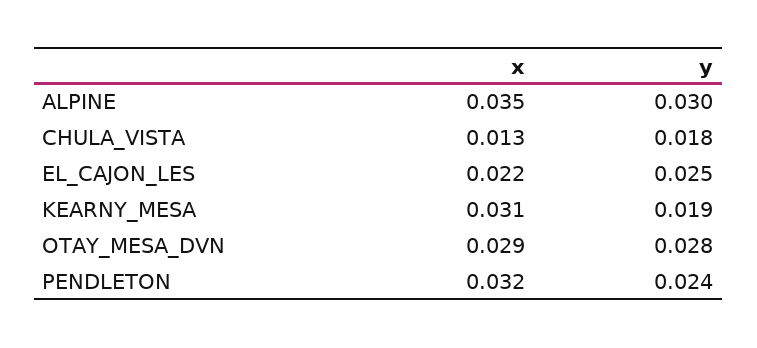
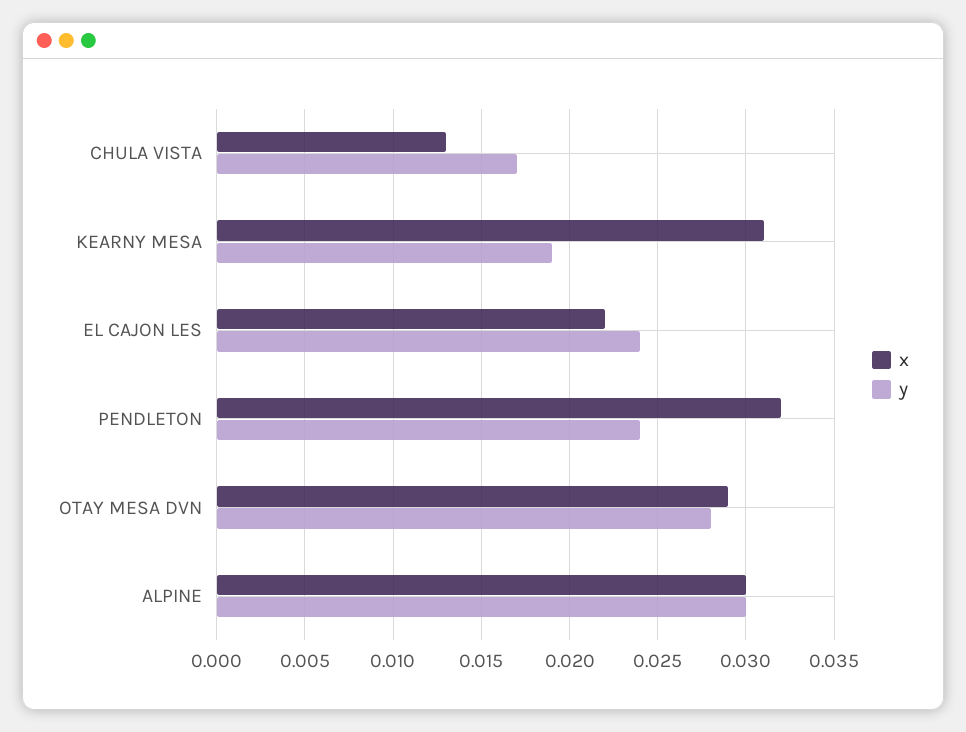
  {
    "x": {
-     "ALPINE": 0.035,
+     "ALPINE": 0.03,
      "CHULA_VISTA": 0.013,
      "EL_CAJON_LES": 0.022,
      "KEARNY_MESA": 0.031,
      "OTAY_MESA_DVN": 0.029,
      "PENDLETON": 0.032
    },
    "y": {
      "ALPINE": 0.03,
-     "CHULA_VISTA": 0.018,
+     "CHULA_VISTA": 0.017,
-     "EL_CAJON_LES": 0.025,
+     "EL_CAJON_LES": 0.024,
      "KEARNY_MESA": 0.019,
      "OTAY_MESA_DVN": 0.028,
      "PENDLETON": 0.024
    }
  }

